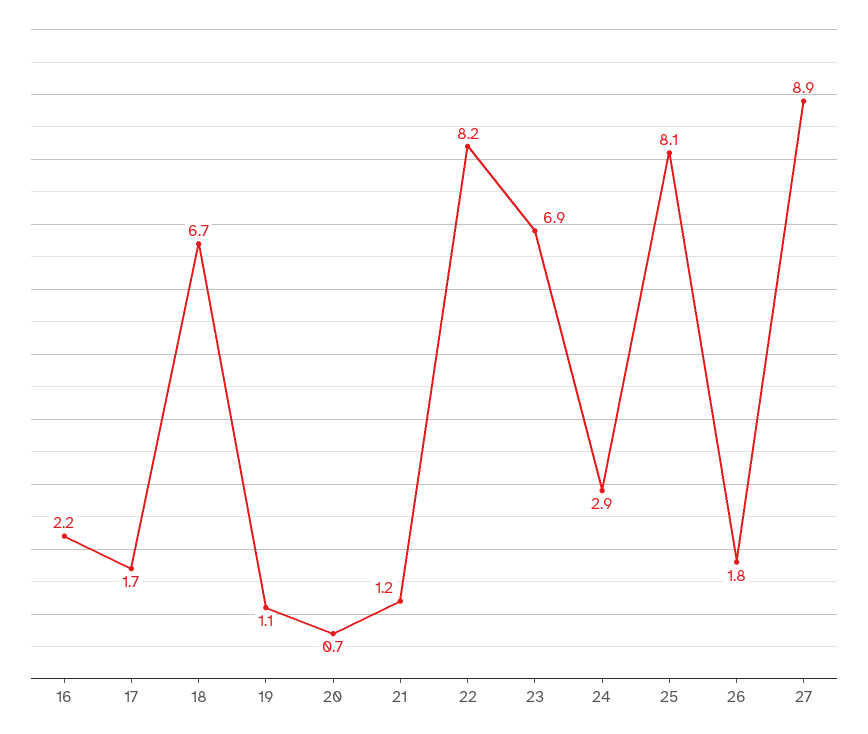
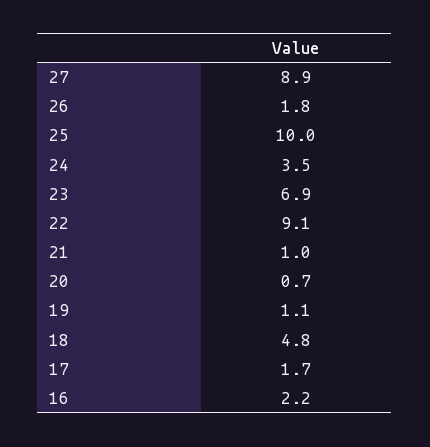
  {
    "16": 2.2,
    "17": 1.7,
-   "18": 6.7,
+   "18": 4.8,
    "19": 1.1,
    "20": 0.7,
-   "21": 1.2,
+   "21": 1,
-   "22": 8.2,
+   "22": 9.1,
    "23": 6.9,
-   "24": 2.9,
+   "24": 3.5,
-   "25": 8.1,
+   "25": 10,
    "26": 1.8,
    "27": 8.9
  }

